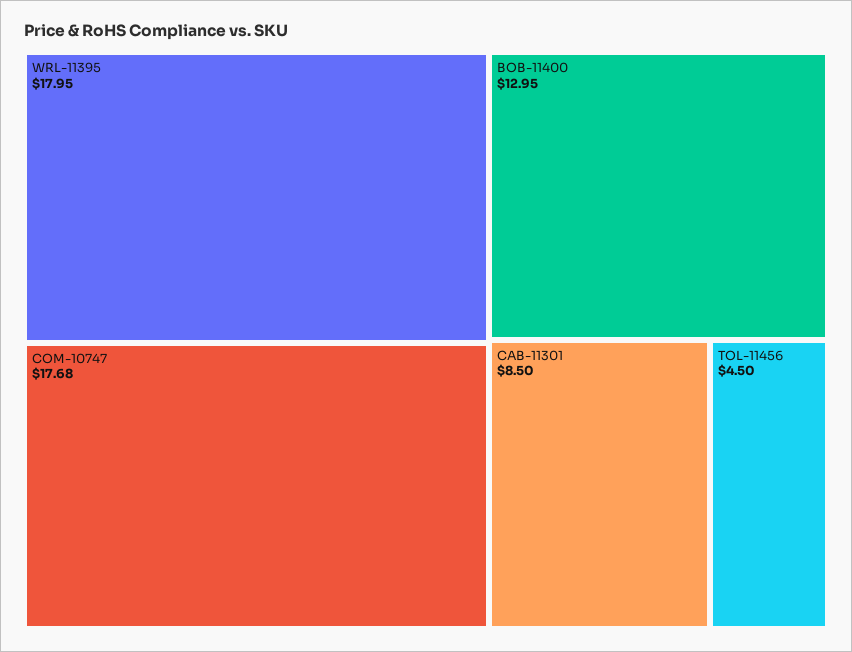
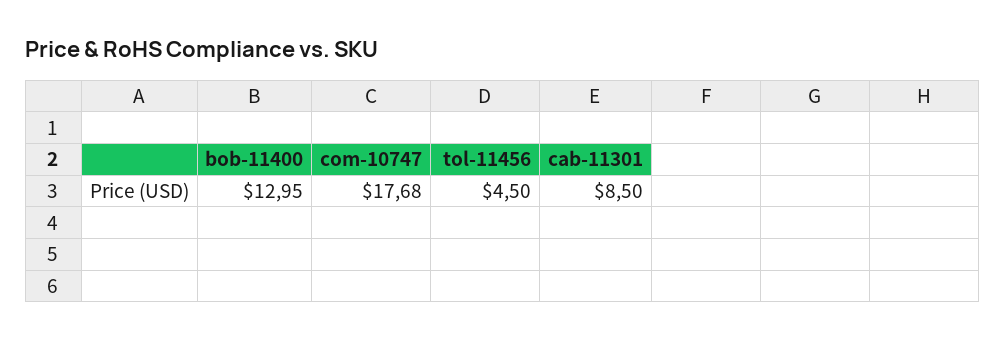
  {
-   "WRL-11395": 17.95,
    "COM-10747": 17.68,
    "BOB-11400": 12.95,
    "CAB-11301": 8.5,
    "TOL-11456": 4.5
  }

